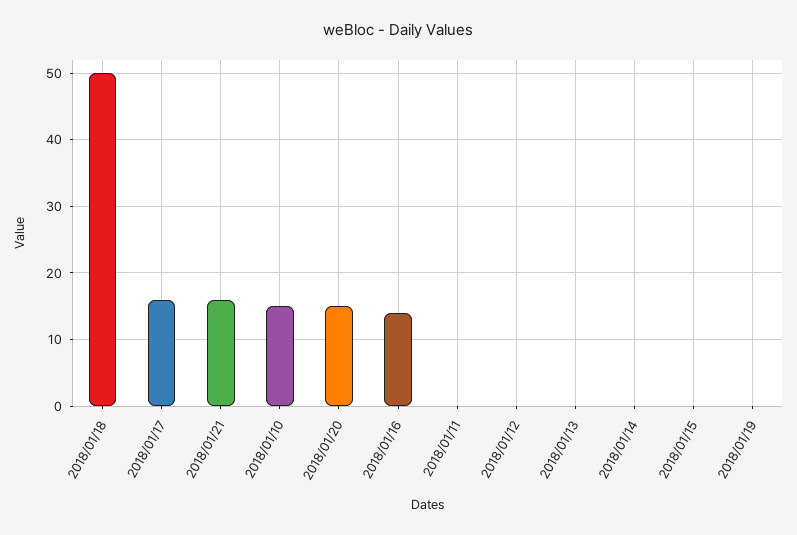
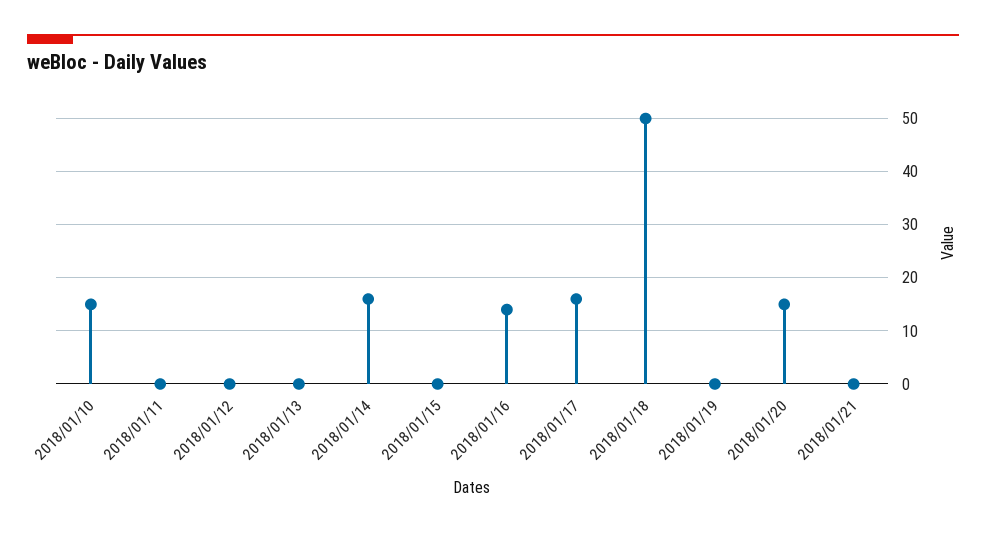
  {
    "2018/01/18": 50,
    "2018/01/17": 16,
-   "2018/01/21": 16,
+   "2018/01/21": 0,
    "2018/01/10": 15,
    "2018/01/20": 15,
    "2018/01/16": 14,
    "2018/01/11": 0,
    "2018/01/12": 0,
    "2018/01/13": 0,
-   "2018/01/14": 0,
+   "2018/01/14": 15,
    "2018/01/15": 0,
    "2018/01/19": 0
  }

